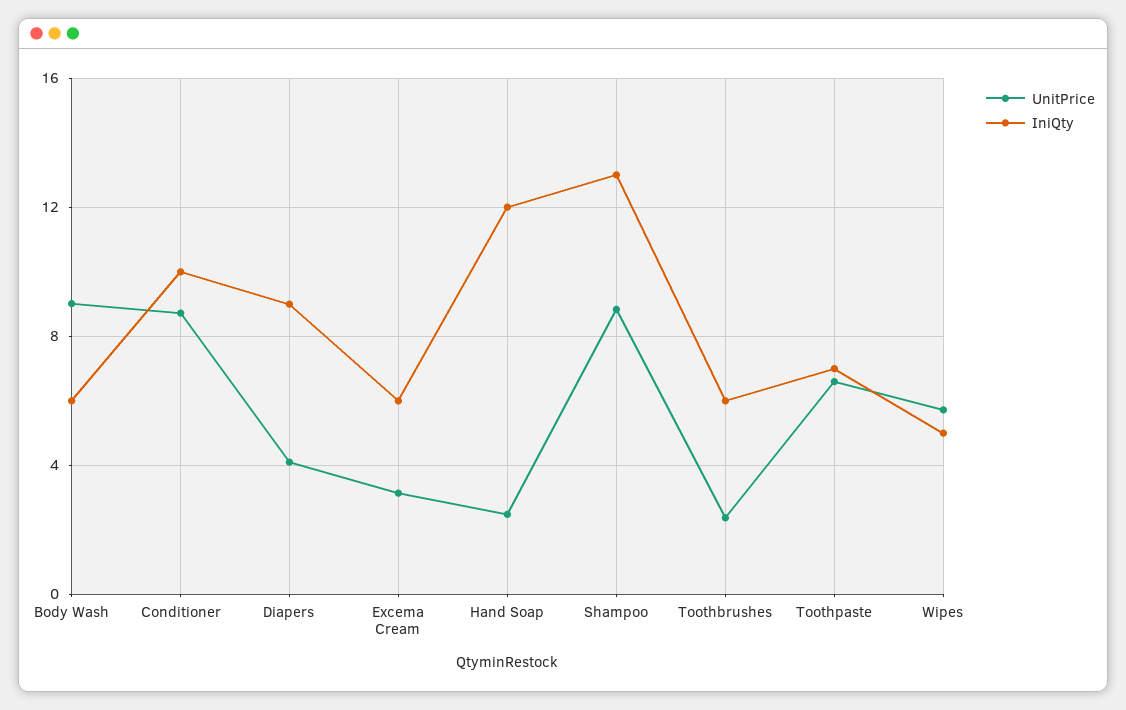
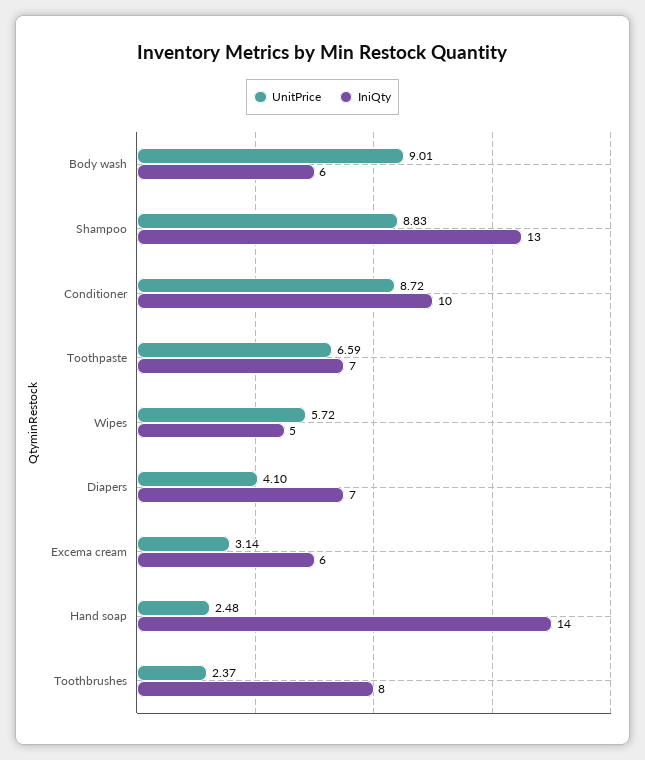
  {
    "UnitPrice": {
      "Body Wash": 9.01,
      "Conditioner": 8.72,
      "Diapers": 4.1,
      "Excema Cream": 3.14,
      "Hand Soap": 2.48,
      "Shampoo": 8.83,
      "Toothbrushes": 2.37,
      "Toothpaste": 6.59,
      "Wipes": 5.72
    },
    "IniQty": {
      "Body Wash": 6,
      "Conditioner": 10,
-     "Diapers": 9,
+     "Diapers": 7,
      "Excema Cream": 6,
-     "Hand Soap": 12,
+     "Hand Soap": 14,
      "Shampoo": 13,
-     "Toothbrushes": 6,
+     "Toothbrushes": 8,
      "Toothpaste": 7,
      "Wipes": 5
    }
  }

